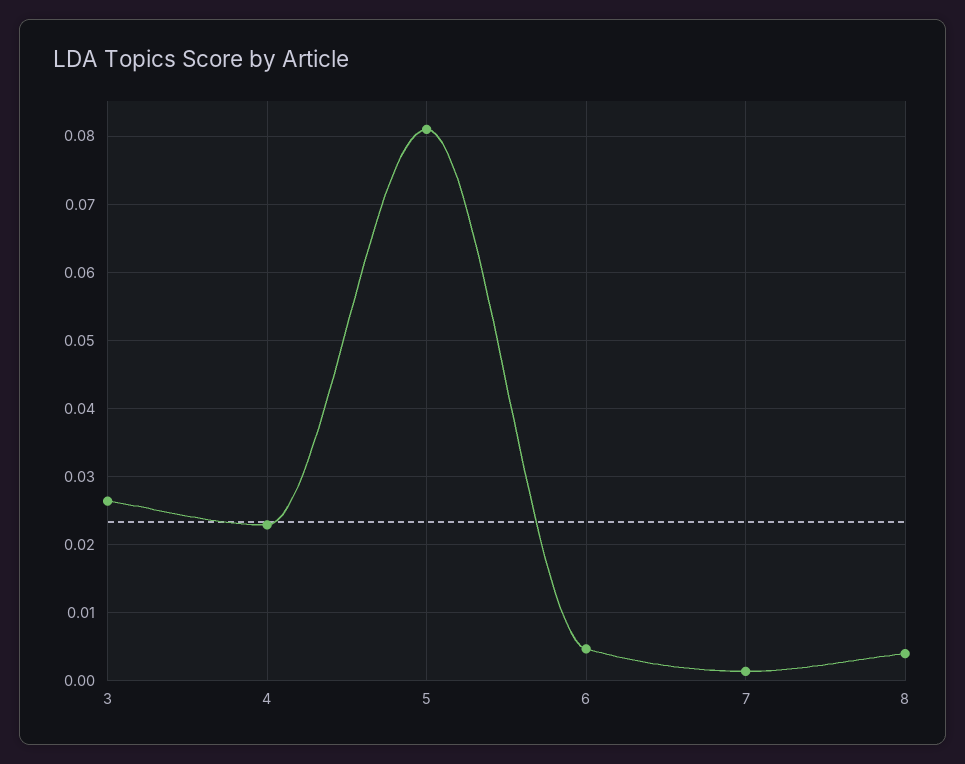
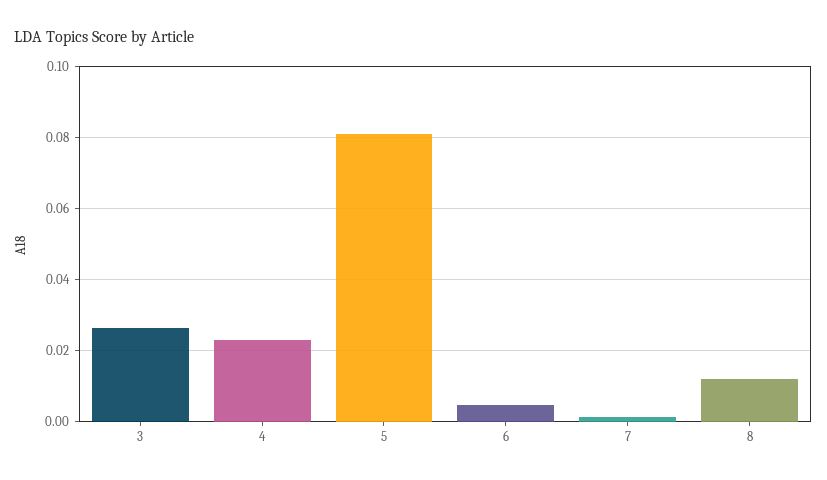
  {
    "3": 0.026,
    "4": 0.023,
    "5": 0.081,
    "6": 0.005,
    "7": 0.001,
-   "8": 0.004
+   "8": 0.012
  }

